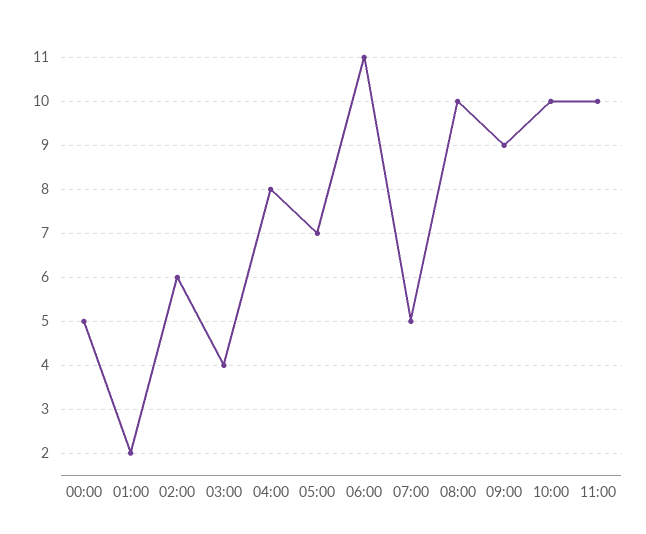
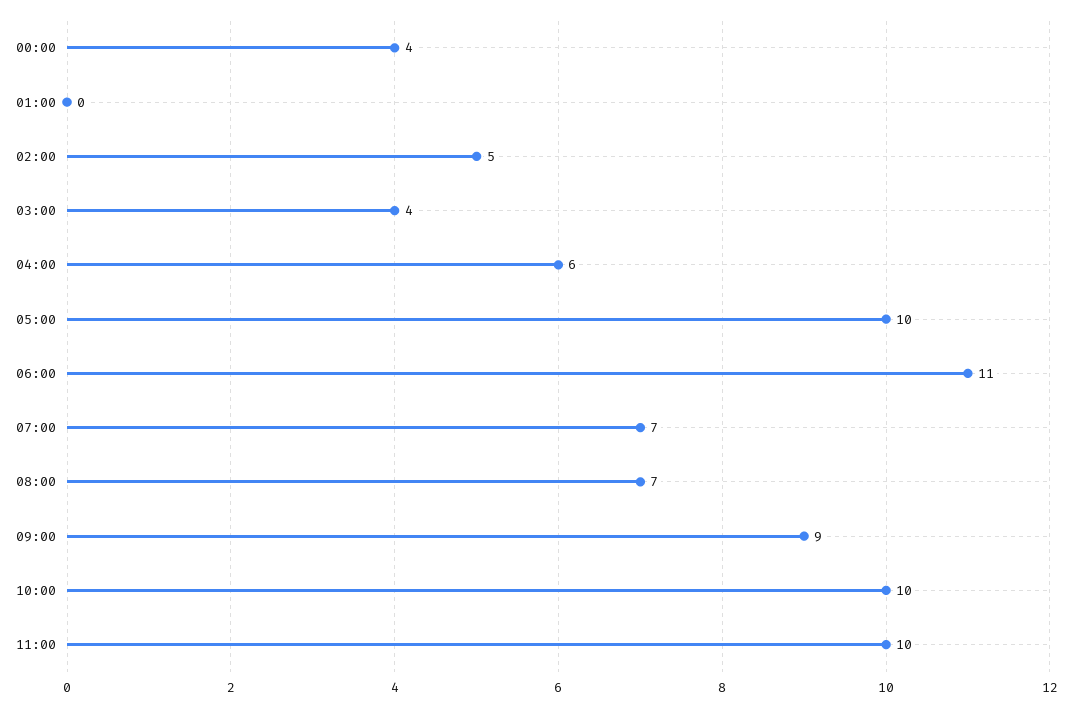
  {
-   "00:00": 5,
+   "00:00": 4,
-   "01:00": 2,
+   "01:00": 0,
-   "02:00": 6,
+   "02:00": 5,
    "03:00": 4,
-   "04:00": 8,
+   "04:00": 6,
-   "05:00": 7,
+   "05:00": 10,
    "06:00": 11,
-   "07:00": 5,
+   "07:00": 7,
-   "08:00": 10,
+   "08:00": 7,
    "09:00": 9,
    "10:00": 10,
    "11:00": 10
  }

